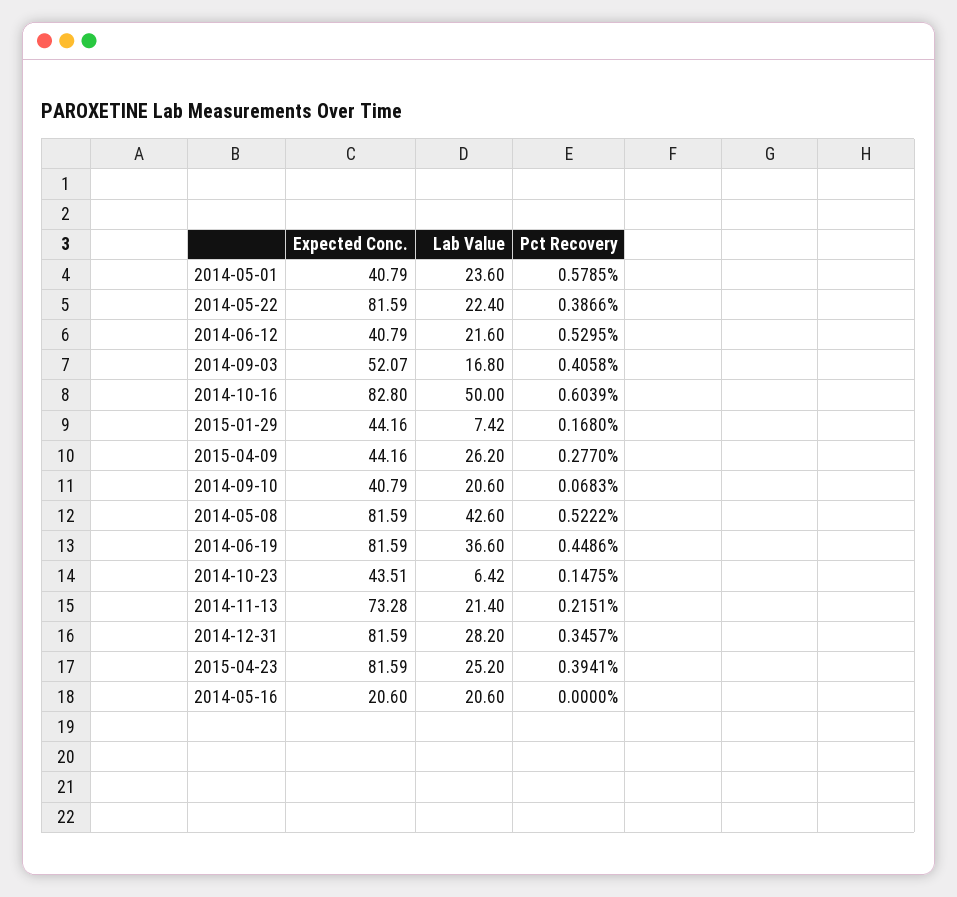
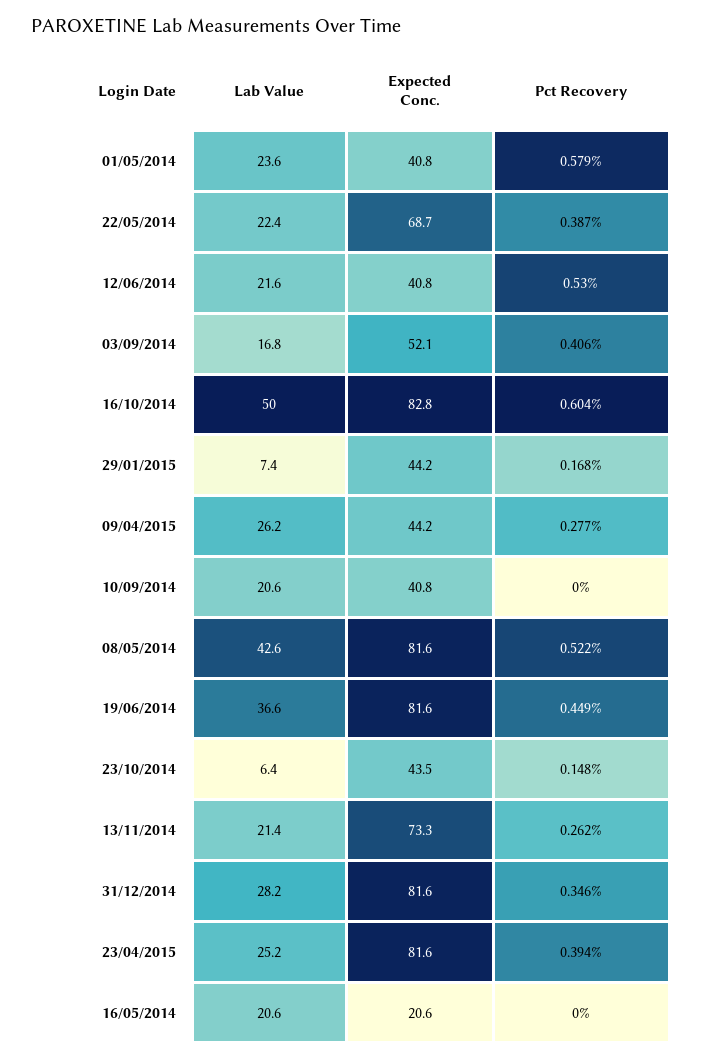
  {
    "Expected Conc.": {
      "2014-05-01": 40.79,
-     "2014-05-22": 81.59,
+     "2014-05-22": 68.7,
      "2014-06-12": 40.79,
      "2014-09-03": 52.07,
      "2014-10-16": 82.8,
      "2015-01-29": 44.16,
      "2015-04-09": 44.16,
      "2014-09-10": 40.79,
      "2014-05-08": 81.59,
      "2014-06-19": 81.59,
      "2014-10-23": 43.51,
      "2014-11-13": 73.28,
      "2014-12-31": 81.59,
      "2015-04-23": 81.59,
      "2014-05-16": 20.6
    },
    "Lab Value": {
      "2014-05-01": 23.6,
      "2014-05-22": 22.4,
      "2014-06-12": 21.6,
      "2014-09-03": 16.8,
      "2014-10-16": 50,
      "2015-01-29": 7.42,
      "2015-04-09": 26.2,
      "2014-09-10": 20.6,
      "2014-05-08": 42.6,
      "2014-06-19": 36.6,
      "2014-10-23": 6.42,
      "2014-11-13": 21.4,
      "2014-12-31": 28.2,
      "2015-04-23": 25.2,
      "2014-05-16": 20.6
    },
    "Pct Recovery": {
      "2014-05-01": 0.5785,
      "2014-05-22": 0.3866,
      "2014-06-12": 0.5295,
      "2014-09-03": 0.4058,
      "2014-10-16": 0.6039,
      "2015-01-29": 0.168,
      "2015-04-09": 0.277,
-     "2014-09-10": 0.0683,
+     "2014-09-10": 0,
      "2014-05-08": 0.5222,
      "2014-06-19": 0.4486,
      "2014-10-23": 0.1475,
-     "2014-11-13": 0.2151,
+     "2014-11-13": 0.262,
      "2014-12-31": 0.3457,
      "2015-04-23": 0.3941,
      "2014-05-16": 0
    }
  }

